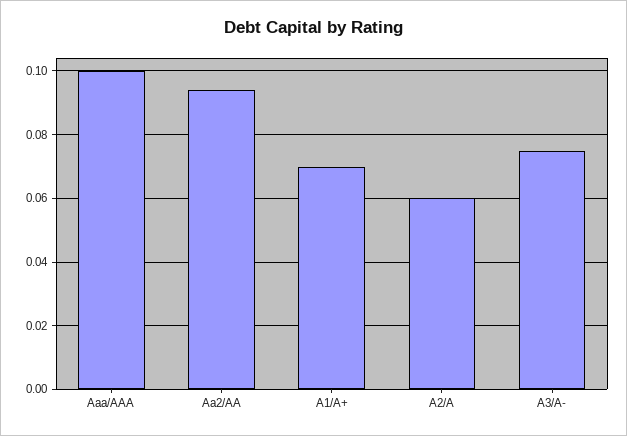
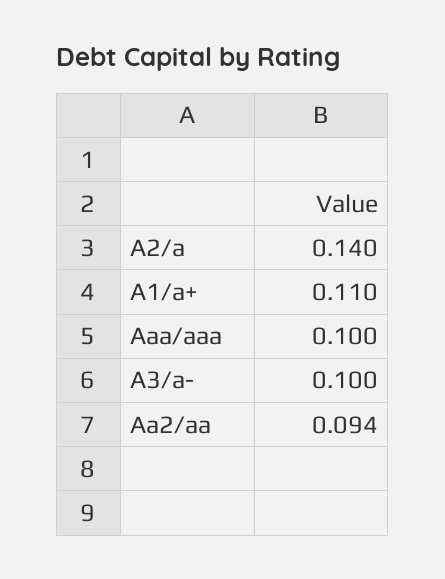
  {
    "Aaa/AAA": 0.1,
    "Aa2/AA": 0.094,
-   "A1/A+": 0.07,
+   "A1/A+": 0.11,
-   "A2/A": 0.06,
+   "A2/A": 0.14,
-   "A3/A-": 0.075
+   "A3/A-": 0.1
  }

